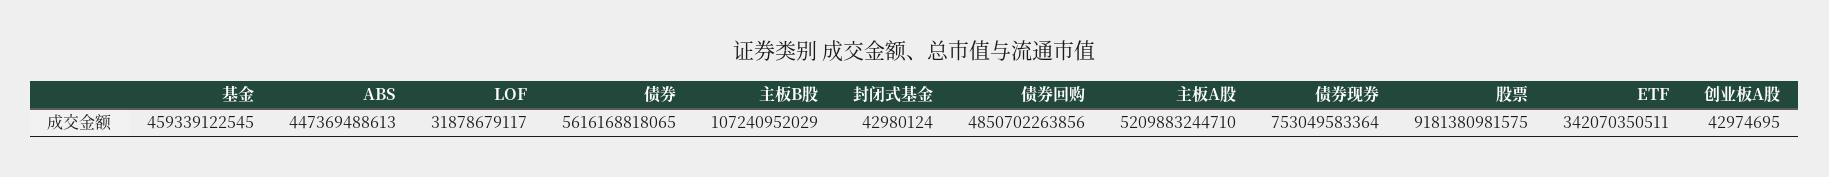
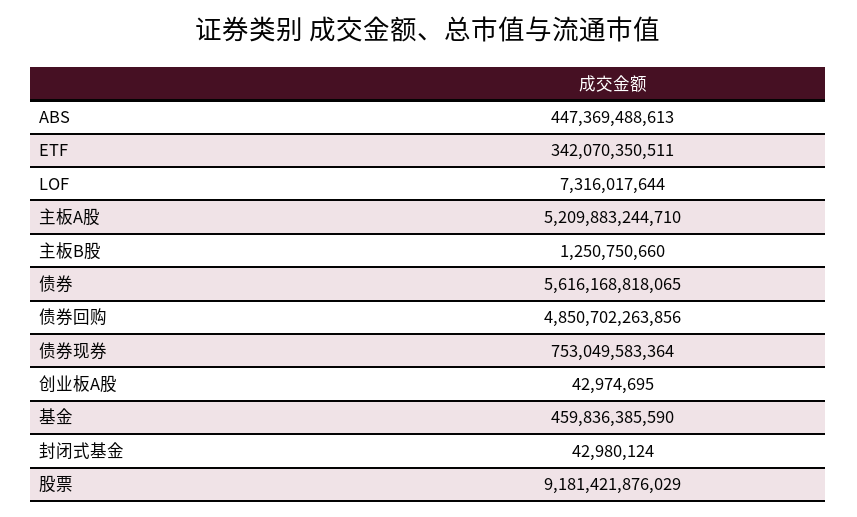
  {
-   "基金": 459339122545,
+   "基金": 459836385590,
    "ABS": 447369488613,
-   "LOF": 31878679117,
+   "LOF": 7316017644,
    "债券": 5616168818065,
-   "主板B股": 107240952029,
+   "主板B股": 1250750660,
    "封闭式基金": 42980124,
    "债券回购": 4850702263856,
    "主板A股": 5209883244710,
    "债券现券": 753049583364,
-   "股票": 9181380981575,
+   "股票": 9181421876029,
    "ETF": 342070350511,
    "创业板A股": 42974695
  }

